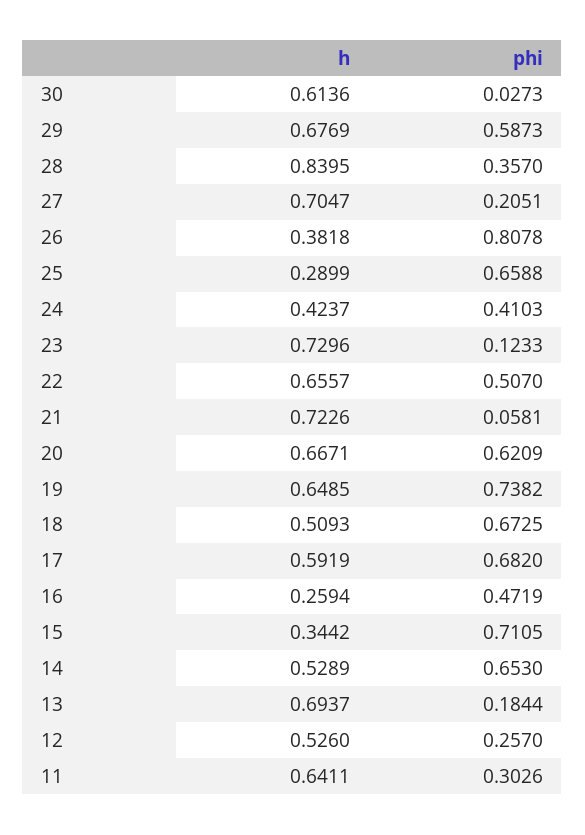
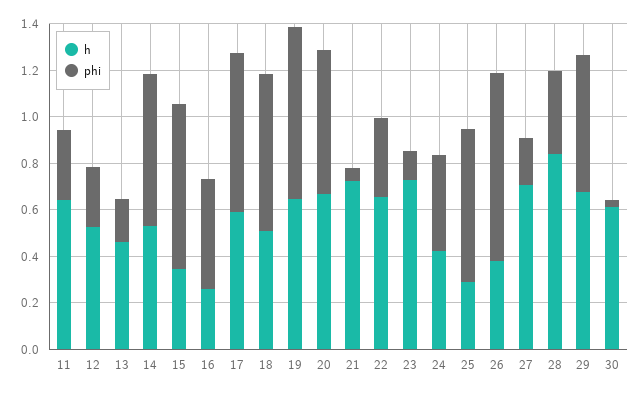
  {
    "h": {
      "30": 0.6136,
      "29": 0.6769,
      "28": 0.8395,
      "27": 0.7047,
      "26": 0.3818,
      "25": 0.2899,
      "24": 0.4237,
      "23": 0.7296,
      "22": 0.6557,
      "21": 0.7226,
      "20": 0.6671,
      "19": 0.6485,
      "18": 0.5093,
      "17": 0.5919,
      "16": 0.2594,
      "15": 0.3442,
      "14": 0.5289,
-     "13": 0.6937,
+     "13": 0.45,
      "12": 0.526,
      "11": 0.6411
    },
    "phi": {
      "30": 0.0273,
      "29": 0.5873,
      "28": 0.357,
      "27": 0.2051,
      "26": 0.8078,
      "25": 0.6588,
      "24": 0.4103,
      "23": 0.1233,
-     "22": 0.507,
+     "22": 0.35,
      "21": 0.0581,
      "20": 0.6209,
      "19": 0.7382,
      "18": 0.6725,
      "17": 0.682,
      "16": 0.4719,
      "15": 0.7105,
      "14": 0.653,
      "13": 0.1844,
      "12": 0.257,
      "11": 0.3026
    }
  }

